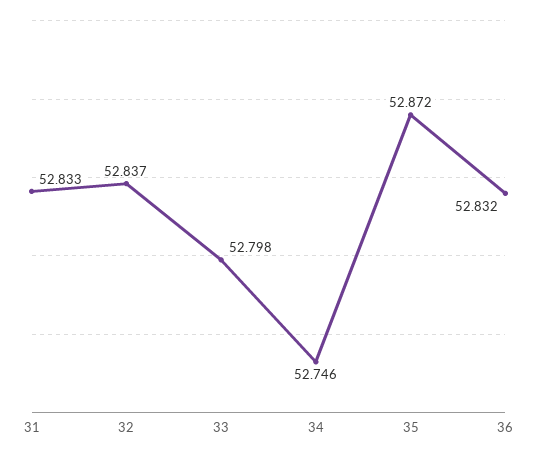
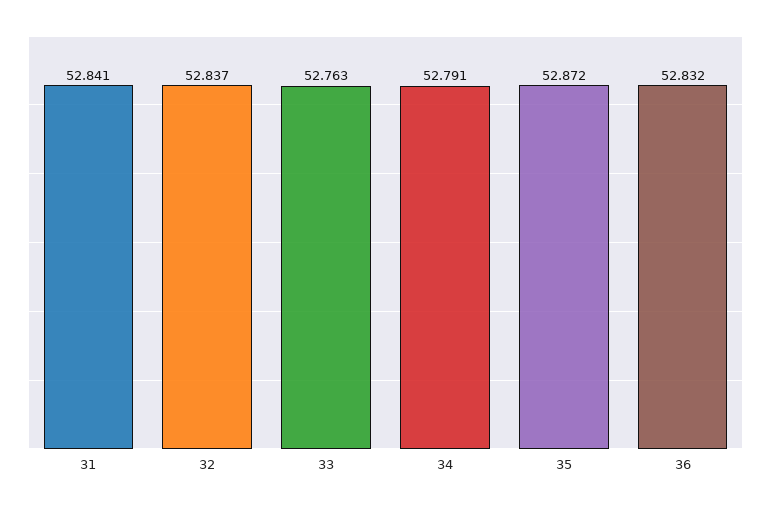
  {
-   "31": 52.833,
+   "31": 52.841,
    "32": 52.837,
-   "33": 52.798,
+   "33": 52.763,
-   "34": 52.746,
+   "34": 52.791,
    "35": 52.872,
    "36": 52.832
  }

